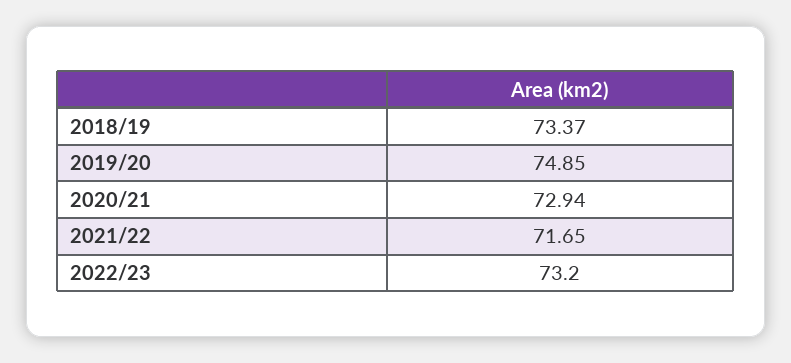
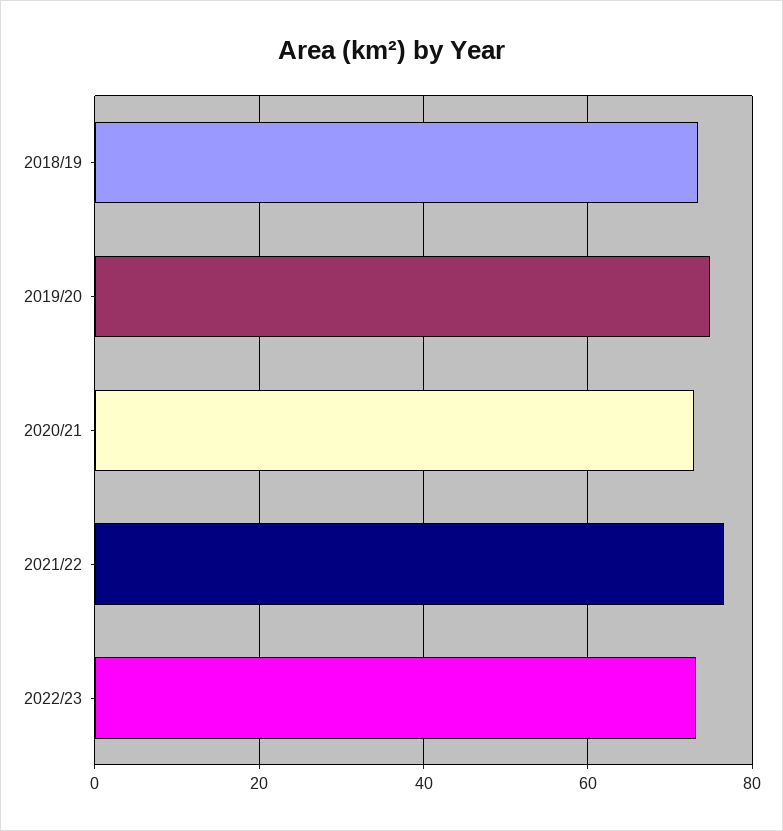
  {
    "2018/19": 73.37,
    "2019/20": 74.85,
    "2020/21": 72.94,
-   "2021/22": 71.65,
+   "2021/22": 76,
    "2022/23": 73.2
  }

